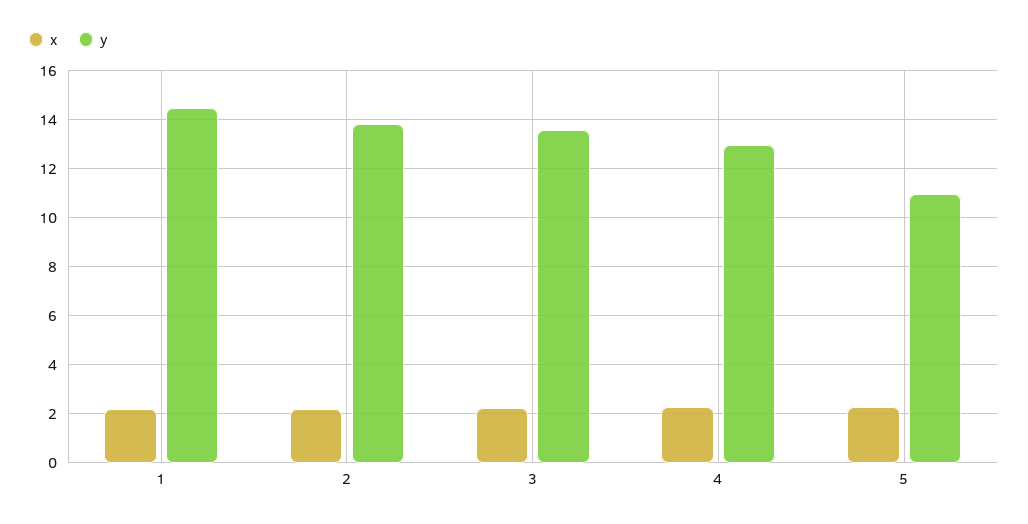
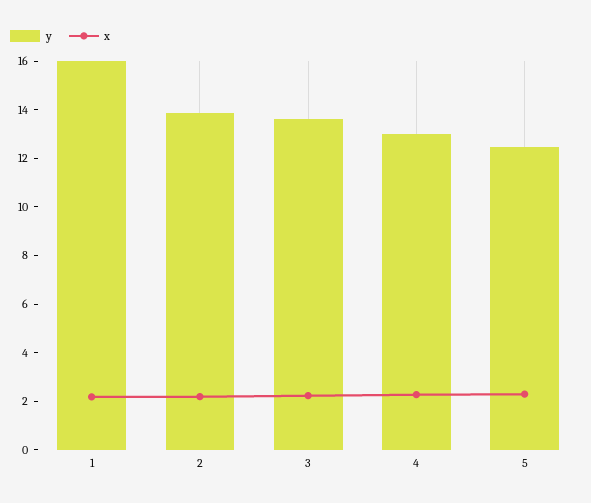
  {
    "x": {
      "1": 2.25,
      "2": 2.25,
      "3": 2.25,
      "4": 2.25,
      "5": 2.25
    },
    "y": {
-     "1": 14.5,
+     "1": 16,
      "2": 13.75,
      "3": 13.5,
      "4": 13,
-     "5": 11
+     "5": 12.5
    }
  }

